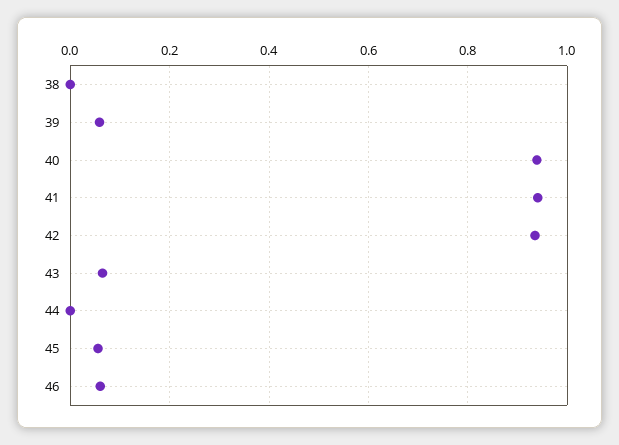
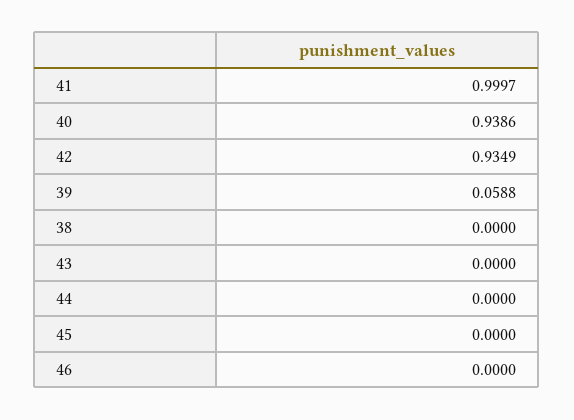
  {
    "38": 0,
    "39": 0.0588,
    "40": 0.9386,
-   "41": 0.94,
+   "41": 0.9997,
    "42": 0.9349,
-   "43": 0.06,
+   "43": 0,
    "44": 0,
-   "45": 0.06,
+   "45": 0,
-   "46": 0.06
+   "46": 0
  }

